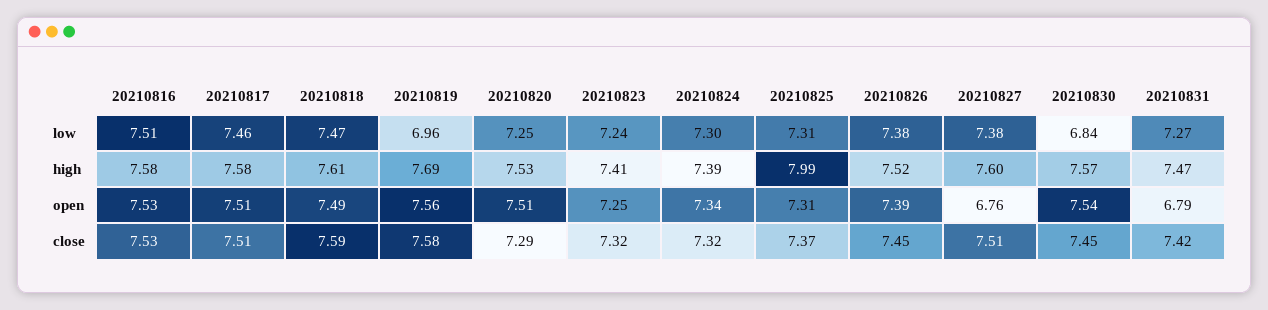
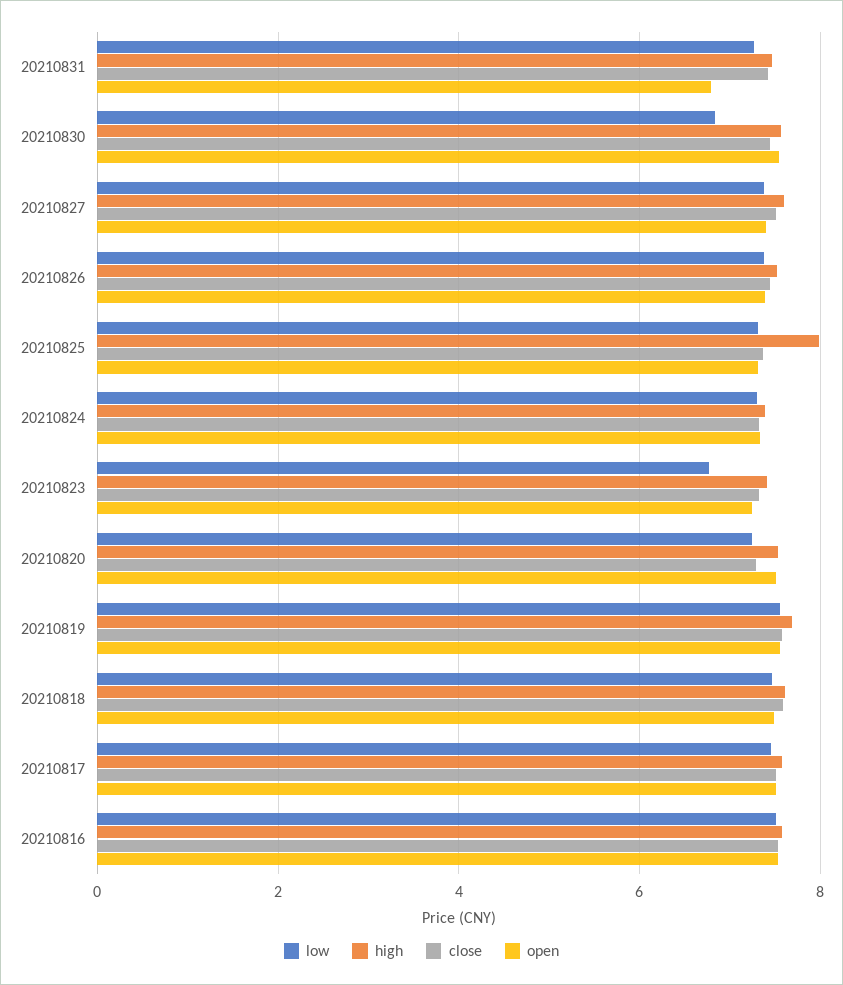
  {
    "low": {
      "20210816": 7.51,
      "20210817": 7.46,
      "20210818": 7.47,
-     "20210819": 6.96,
+     "20210819": 7.6,
      "20210820": 7.25,
-     "20210823": 7.24,
+     "20210823": 6.8,
      "20210824": 7.3,
      "20210825": 7.31,
      "20210826": 7.38,
      "20210827": 7.38,
      "20210830": 6.84,
      "20210831": 7.27
    },
    "high": {
      "20210816": 7.58,
      "20210817": 7.58,
      "20210818": 7.61,
      "20210819": 7.69,
      "20210820": 7.53,
      "20210823": 7.41,
      "20210824": 7.39,
      "20210825": 7.99,
      "20210826": 7.52,
      "20210827": 7.6,
      "20210830": 7.57,
      "20210831": 7.47
    },
    "open": {
      "20210816": 7.53,
      "20210817": 7.51,
      "20210818": 7.49,
      "20210819": 7.56,
      "20210820": 7.51,
      "20210823": 7.25,
      "20210824": 7.34,
      "20210825": 7.31,
      "20210826": 7.39,
-     "20210827": 6.76,
+     "20210827": 7.4,
      "20210830": 7.54,
      "20210831": 6.79
    },
    "close": {
      "20210816": 7.53,
      "20210817": 7.51,
      "20210818": 7.59,
      "20210819": 7.58,
      "20210820": 7.29,
      "20210823": 7.32,
      "20210824": 7.32,
      "20210825": 7.37,
      "20210826": 7.45,
      "20210827": 7.51,
      "20210830": 7.45,
      "20210831": 7.42
    }
  }

